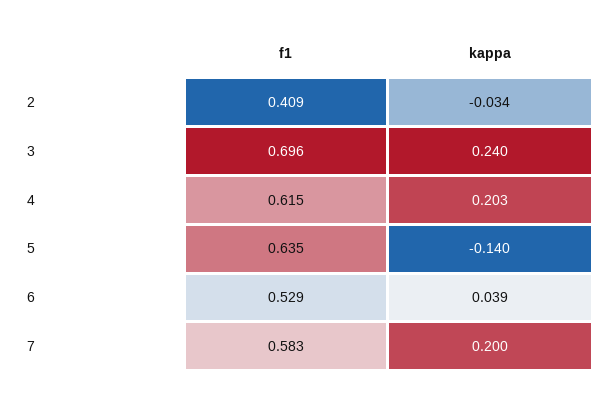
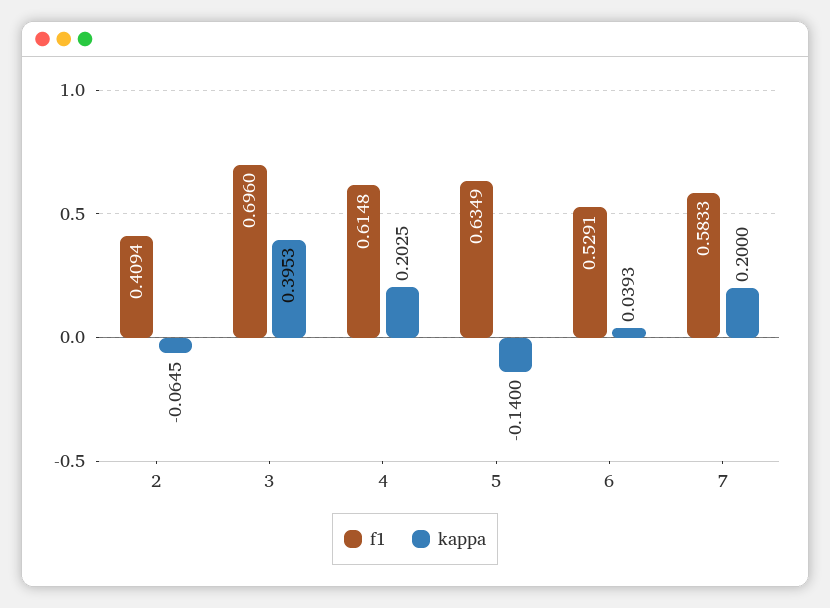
  {
    "f1": {
      "2": 0.4094,
      "3": 0.696,
      "4": 0.6148,
      "5": 0.6349,
      "6": 0.5291,
      "7": 0.5833
    },
    "kappa": {
-     "2": -0.034,
+     "2": -0.0645,
-     "3": 0.24,
+     "3": 0.3953,
      "4": 0.2025,
      "5": -0.14,
      "6": 0.0393,
      "7": 0.2
    }
  }

